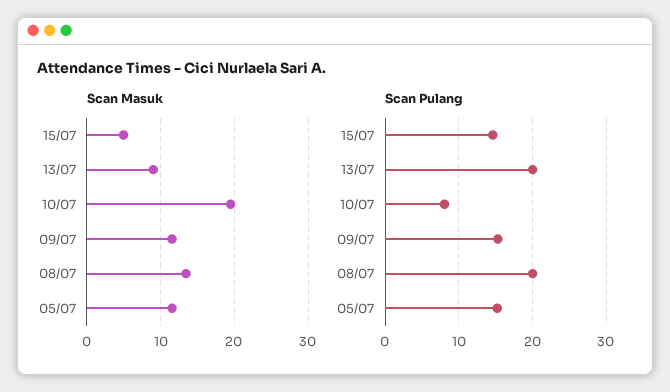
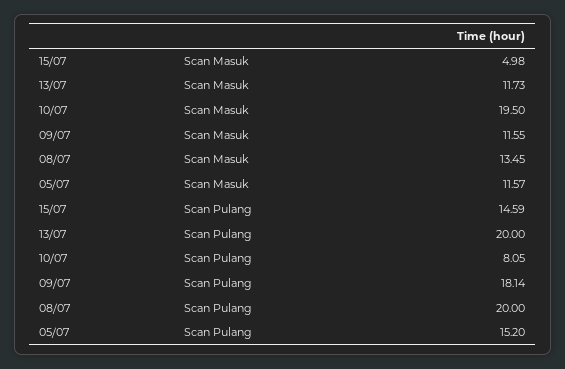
  {
    "Scan Masuk": {
      "15/07": 4.98,
-     "13/07": 9,
+     "13/07": 11.73,
      "10/07": 19.5,
      "09/07": 11.55,
      "08/07": 13.45,
      "05/07": 11.57
    },
    "Scan Pulang": {
      "15/07": 14.59,
      "13/07": 20,
      "10/07": 8.05,
-     "09/07": 15,
+     "09/07": 18.14,
      "08/07": 20,
      "05/07": 15.2
    }
  }

